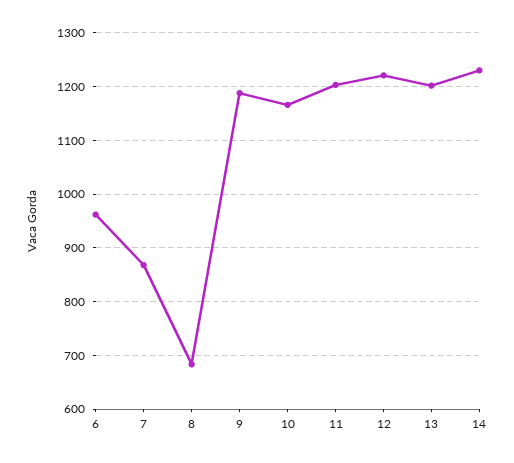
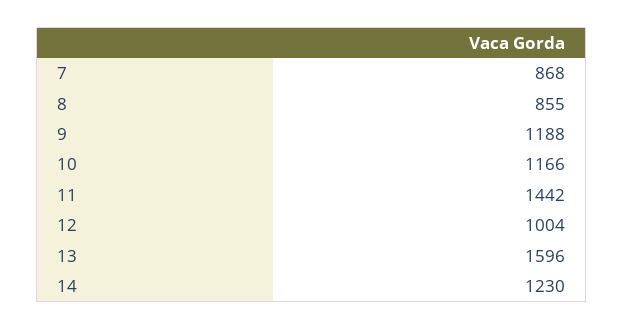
  {
-   "6": 960,
    "7": 868,
-   "8": 680,
+   "8": 855,
    "9": 1188,
    "10": 1166,
-   "11": 1200,
+   "11": 1442,
-   "12": 1220,
+   "12": 1004,
-   "13": 1200,
+   "13": 1596,
    "14": 1230
  }

